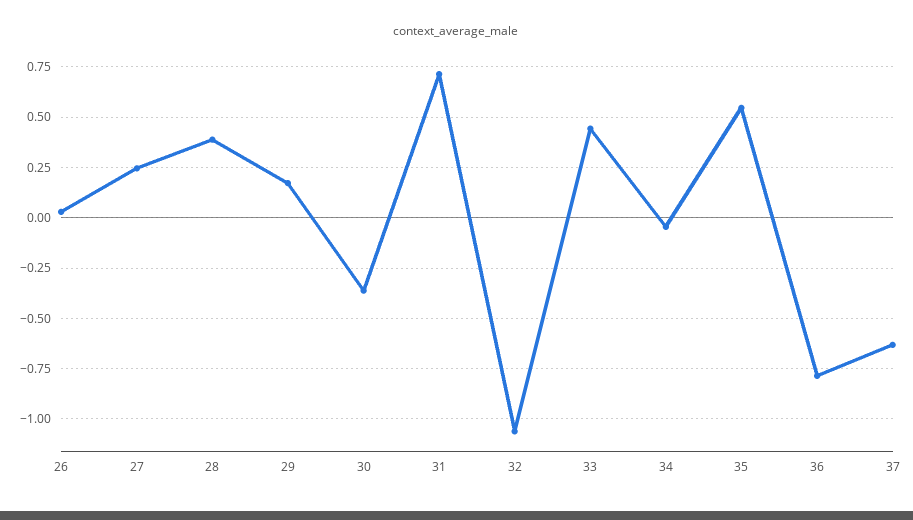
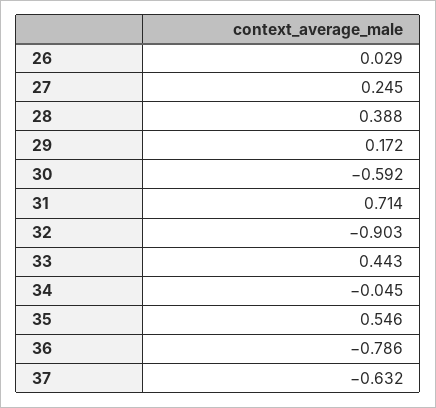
  {
    "26": 0.029,
    "27": 0.245,
    "28": 0.388,
    "29": 0.172,
-   "30": -0.35,
+   "30": -0.592,
    "31": 0.714,
-   "32": -1.05,
+   "32": -0.903,
    "33": 0.443,
    "34": -0.045,
    "35": 0.546,
    "36": -0.786,
    "37": -0.632
  }

